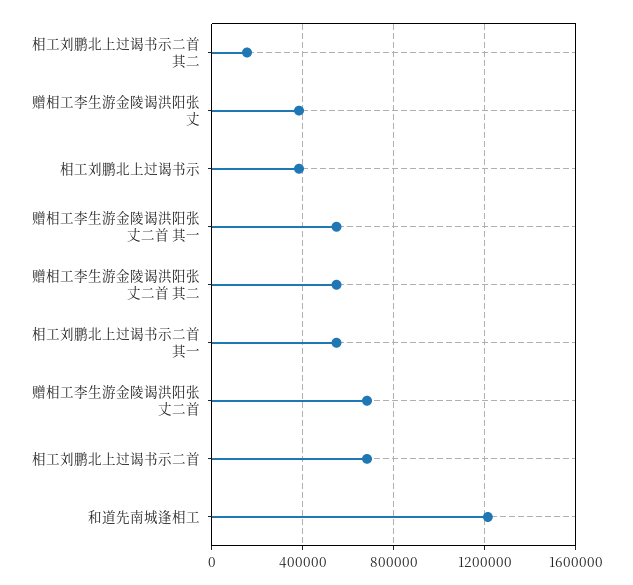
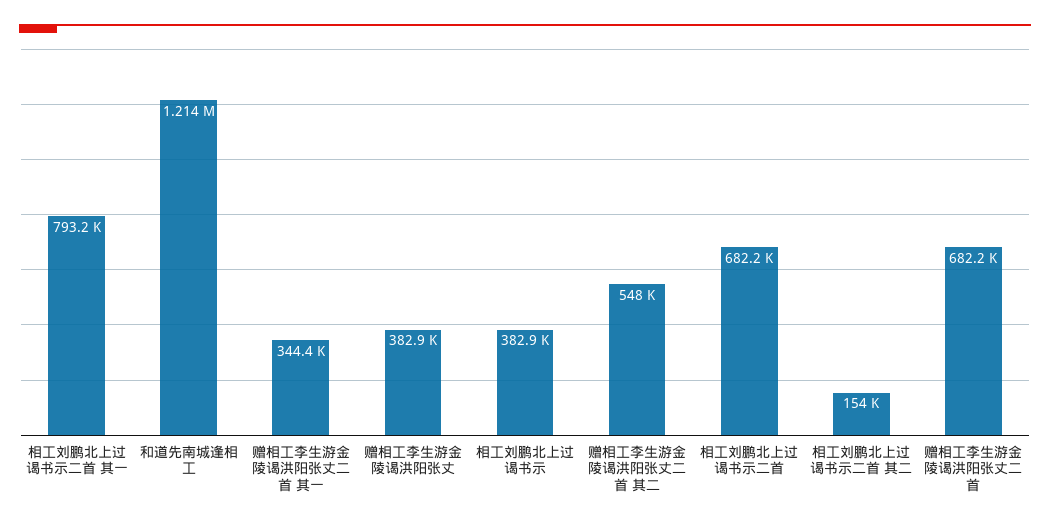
  {
    "相工刘鹏北上过谒书示二首 其二": 154000,
    "赠相工李生游金陵谒洪阳张丈": 382900,
    "相工刘鹏北上过谒书示": 382900,
-   "赠相工李生游金陵谒洪阳张丈二首 其一": 550000,
+   "赠相工李生游金陵谒洪阳张丈二首 其一": 344400,
    "赠相工李生游金陵谒洪阳张丈二首 其二": 548000,
-   "相工刘鹏北上过谒书示二首 其一": 550000,
+   "相工刘鹏北上过谒书示二首 其一": 793200,
    "赠相工李生游金陵谒洪阳张丈二首": 682200,
    "相工刘鹏北上过谒书示二首": 682200,
    "和道先南城逢相工": 1214000
  }

